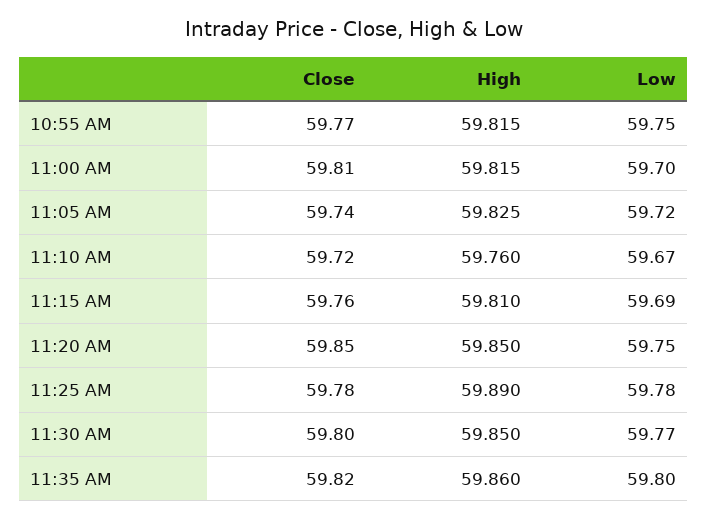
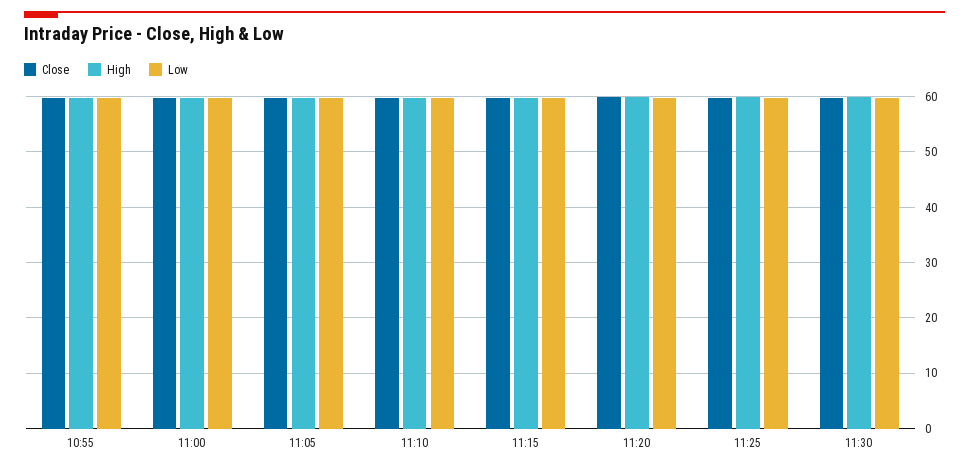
  {
    "Close": {
      "10:55 AM": 59.77,
      "11:00 AM": 59.81,
      "11:05 AM": 59.74,
      "11:10 AM": 59.72,
      "11:15 AM": 59.76,
      "11:20 AM": 59.85,
      "11:25 AM": 59.78,
-     "11:30 AM": 59.8,
+     "11:30 AM": 59.8
-     "11:35 AM": 59.82
    },
    "High": {
      "10:55 AM": 59.815,
      "11:00 AM": 59.815,
      "11:05 AM": 59.825,
      "11:10 AM": 59.76,
      "11:15 AM": 59.81,
      "11:20 AM": 59.85,
      "11:25 AM": 59.89,
-     "11:30 AM": 59.85,
+     "11:30 AM": 59.85
-     "11:35 AM": 59.86
    },
    "Low": {
      "10:55 AM": 59.75,
      "11:00 AM": 59.7,
      "11:05 AM": 59.72,
      "11:10 AM": 59.67,
      "11:15 AM": 59.69,
      "11:20 AM": 59.75,
      "11:25 AM": 59.78,
-     "11:30 AM": 59.77,
+     "11:30 AM": 59.77
-     "11:35 AM": 59.8
    }
  }

